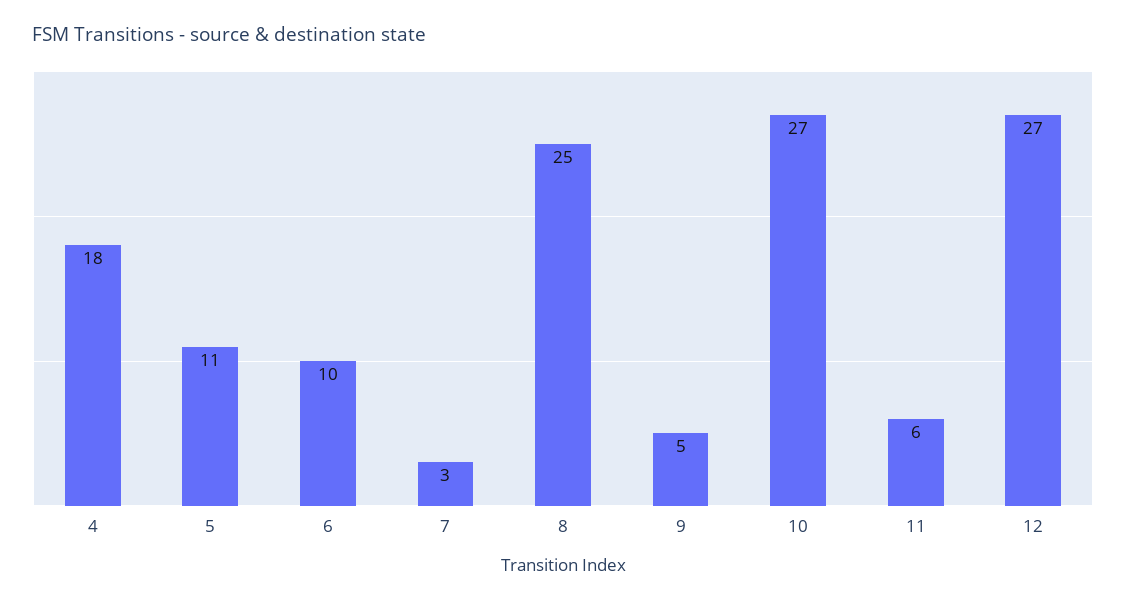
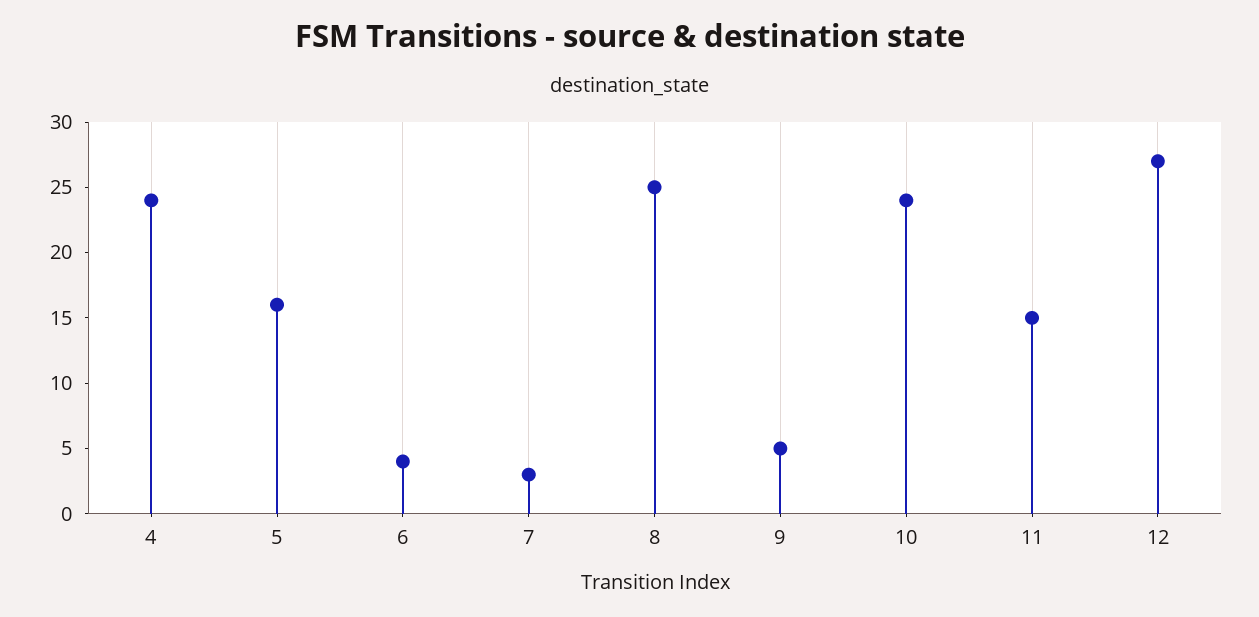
  {
-   "4": 18,
+   "4": 24,
-   "5": 11,
+   "5": 16,
-   "6": 10,
+   "6": 4,
    "7": 3,
    "8": 25,
    "9": 5,
-   "10": 27,
+   "10": 24,
-   "11": 6,
+   "11": 15,
    "12": 27
  }

